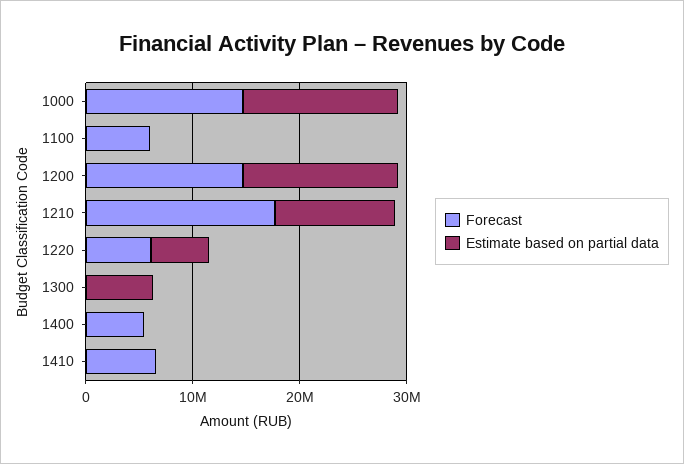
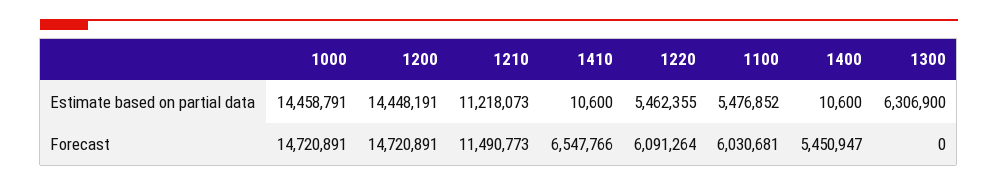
  {
    "Forecast": {
      "1000": 14720891,
      "1100": 6030681,
      "1200": 14720891,
-     "1210": 18000000,
+     "1210": 11490773,
      "1220": 6091264,
      "1300": 0,
      "1400": 5450947,
      "1410": 6547766
    },
    "Estimate based on partial data": {
      "1000": 14458791,
-     "1100": 0,
+     "1100": 5476852,
      "1200": 14448191,
      "1210": 11218073,
      "1220": 5462355,
      "1300": 6306900,
      "1400": 10600,
      "1410": 10600
    }
  }

